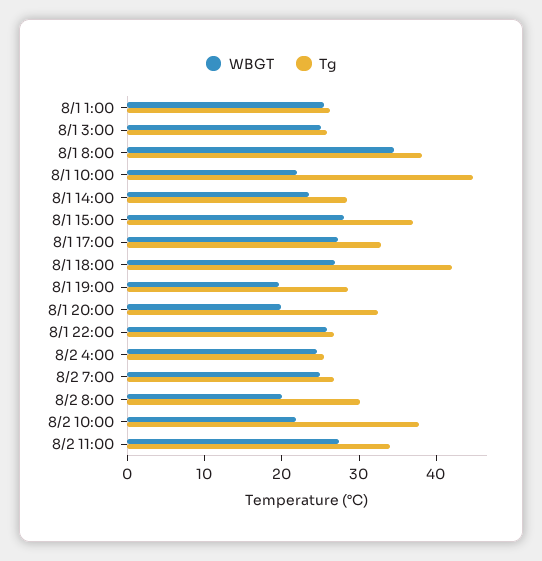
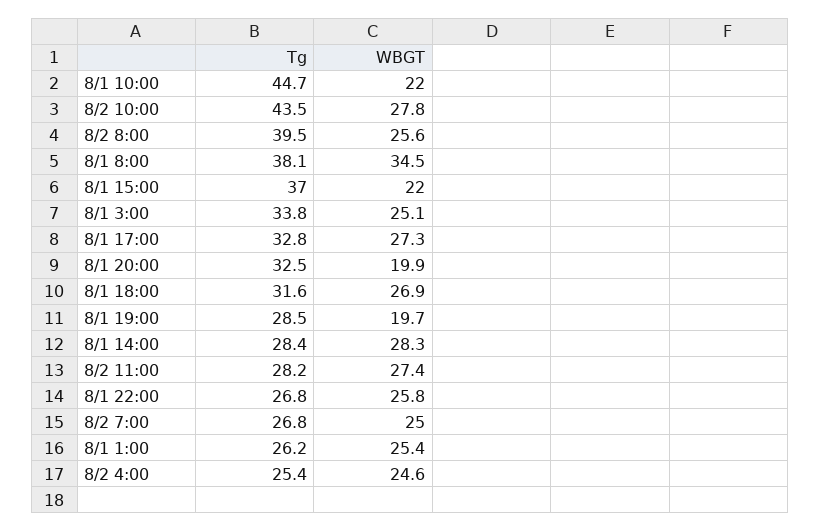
  {
    "WBGT": {
      "8/1 1:00": 25.4,
      "8/1 3:00": 25.1,
      "8/1 8:00": 34.5,
      "8/1 10:00": 22,
-     "8/1 14:00": 24,
+     "8/1 14:00": 28.3,
-     "8/1 15:00": 28,
+     "8/1 15:00": 22,
      "8/1 17:00": 27.3,
      "8/1 18:00": 26.9,
      "8/1 19:00": 19.7,
      "8/1 20:00": 19.9,
      "8/1 22:00": 25.8,
      "8/2 4:00": 24.6,
      "8/2 7:00": 25,
-     "8/2 8:00": 20,
+     "8/2 8:00": 25.6,
-     "8/2 10:00": 22,
+     "8/2 10:00": 27.8,
      "8/2 11:00": 27.4
    },
    "Tg": {
      "8/1 1:00": 26.2,
-     "8/1 3:00": 26,
+     "8/1 3:00": 33.8,
      "8/1 8:00": 38.1,
      "8/1 10:00": 44.7,
      "8/1 14:00": 28.4,
      "8/1 15:00": 37,
      "8/1 17:00": 32.8,
-     "8/1 18:00": 42,
+     "8/1 18:00": 31.6,
      "8/1 19:00": 28.5,
      "8/1 20:00": 32.5,
      "8/1 22:00": 26.8,
      "8/2 4:00": 25.4,
      "8/2 7:00": 26.8,
-     "8/2 8:00": 30,
+     "8/2 8:00": 39.5,
-     "8/2 10:00": 38,
+     "8/2 10:00": 43.5,
-     "8/2 11:00": 34
+     "8/2 11:00": 28.2
    }
  }

